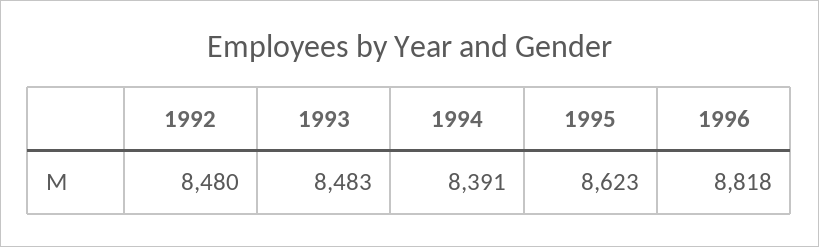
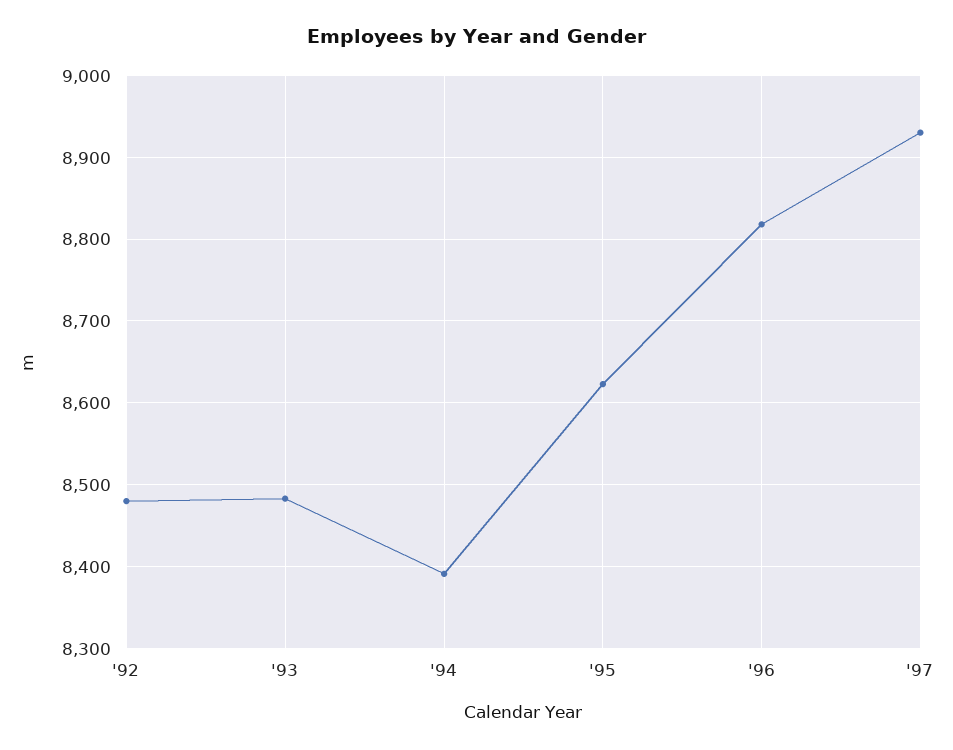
  {
    "1992": 8480,
    "1993": 8483,
    "1994": 8391,
    "1995": 8623,
-   "1996": 8818
+   "1996": 8818,
+   "'97": 8930
  }

